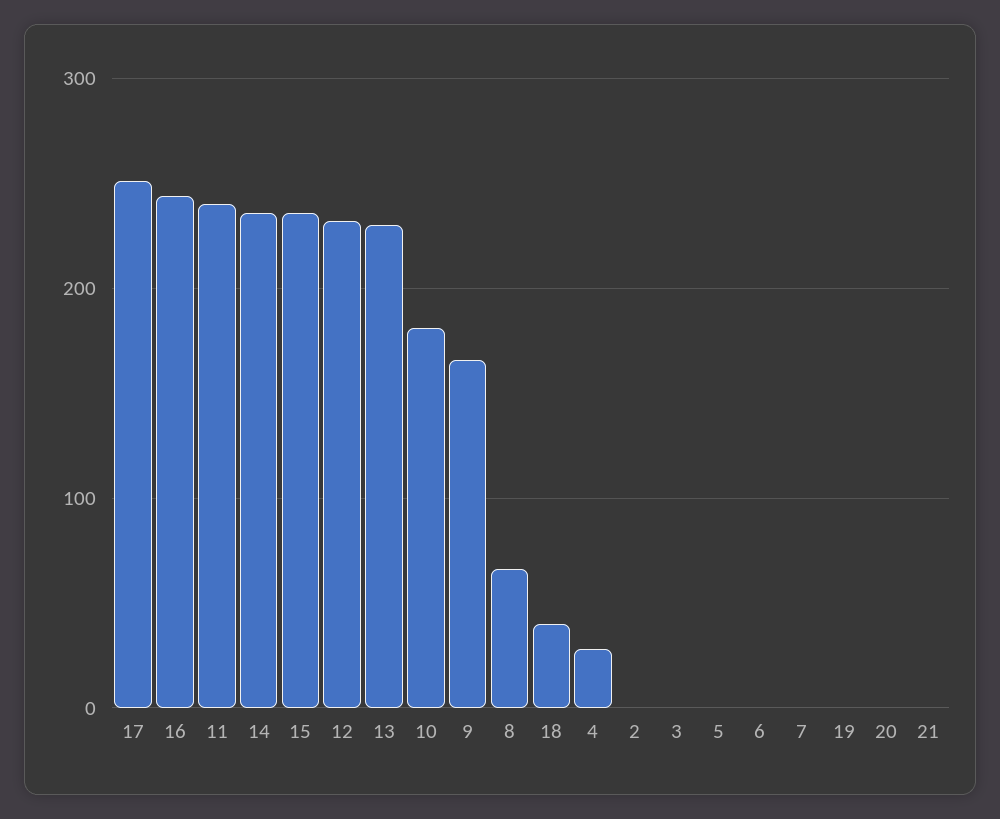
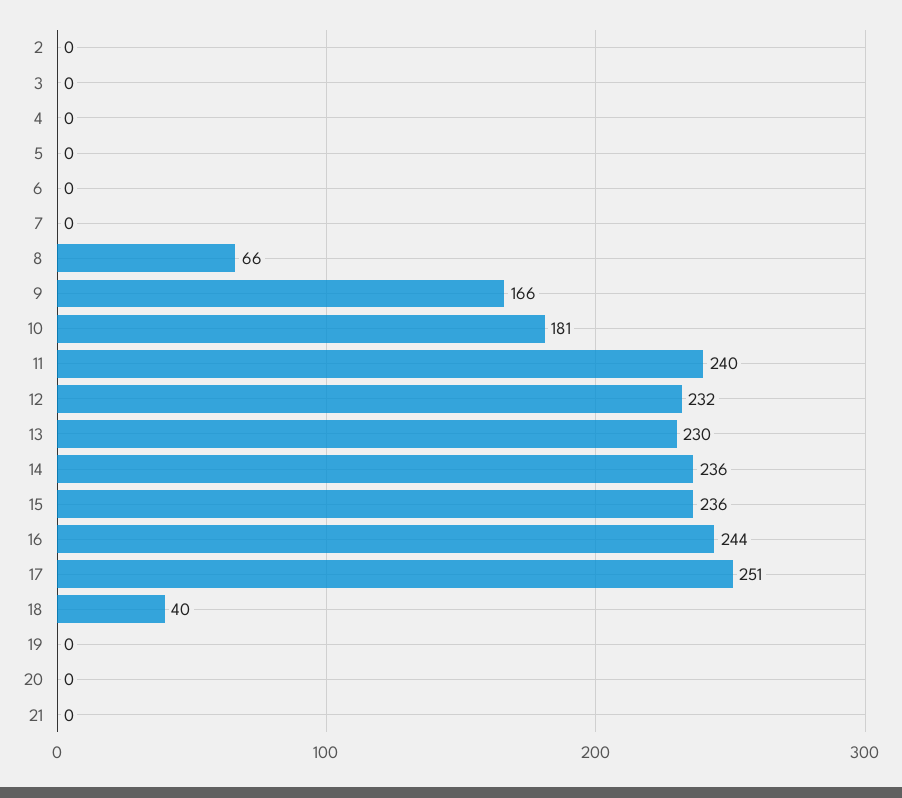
  {
    "17": 251,
    "16": 244,
    "11": 240,
    "14": 236,
    "15": 236,
    "12": 232,
    "13": 230,
    "10": 181,
    "9": 166,
    "8": 66,
    "18": 40,
-   "4": 30,
+   "4": 0,
    "2": 0,
    "3": 0,
    "5": 0,
    "6": 0,
    "7": 0,
    "19": 0,
    "20": 0,
    "21": 0
  }

